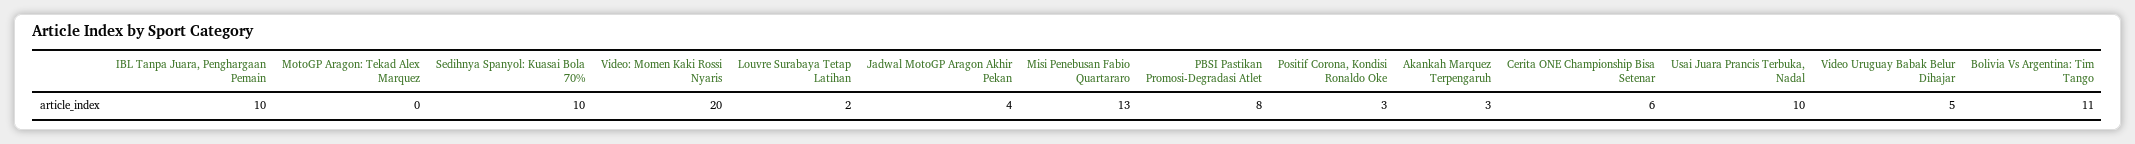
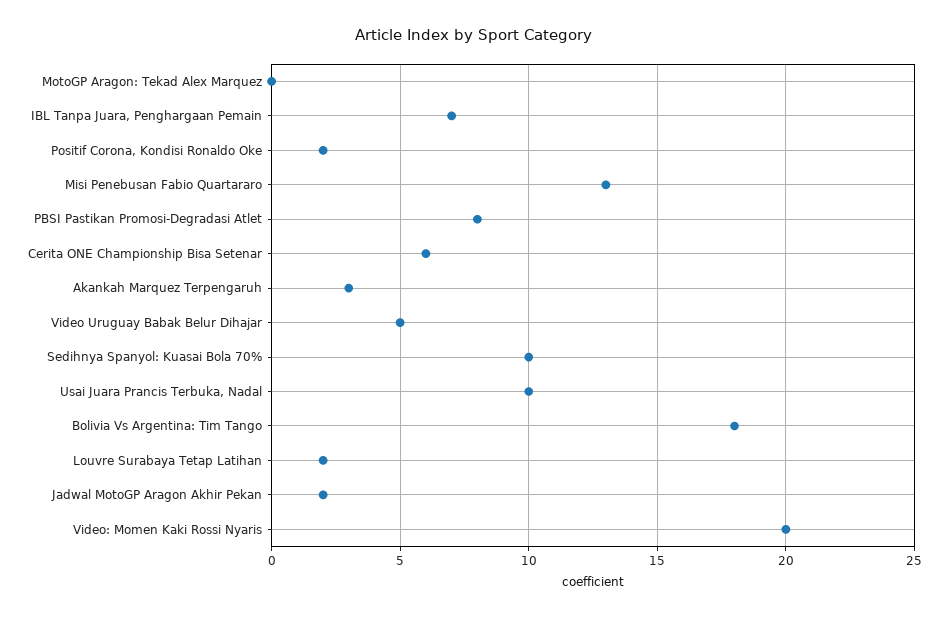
  {
-   "IBL Tanpa Juara, Penghargaan Pemain": 10,
+   "IBL Tanpa Juara, Penghargaan Pemain": 7,
    "MotoGP Aragon: Tekad Alex Marquez": 0,
    "Sedihnya Spanyol: Kuasai Bola 70%": 10,
    "Video: Momen Kaki Rossi Nyaris": 20,
    "Louvre Surabaya Tetap Latihan": 2,
-   "Jadwal MotoGP Aragon Akhir Pekan": 4,
+   "Jadwal MotoGP Aragon Akhir Pekan": 2,
    "Misi Penebusan Fabio Quartararo": 13,
    "PBSI Pastikan Promosi-Degradasi Atlet": 8,
-   "Positif Corona, Kondisi Ronaldo Oke": 3,
+   "Positif Corona, Kondisi Ronaldo Oke": 2,
    "Akankah Marquez Terpengaruh": 3,
    "Cerita ONE Championship Bisa Setenar": 6,
    "Usai Juara Prancis Terbuka, Nadal": 10,
    "Video Uruguay Babak Belur Dihajar": 5,
-   "Bolivia Vs Argentina: Tim Tango": 11
+   "Bolivia Vs Argentina: Tim Tango": 18
  }

